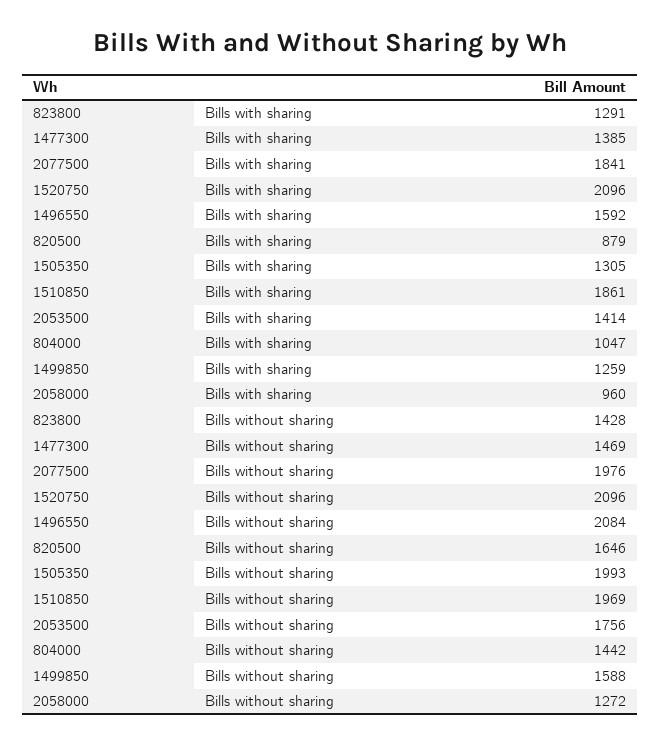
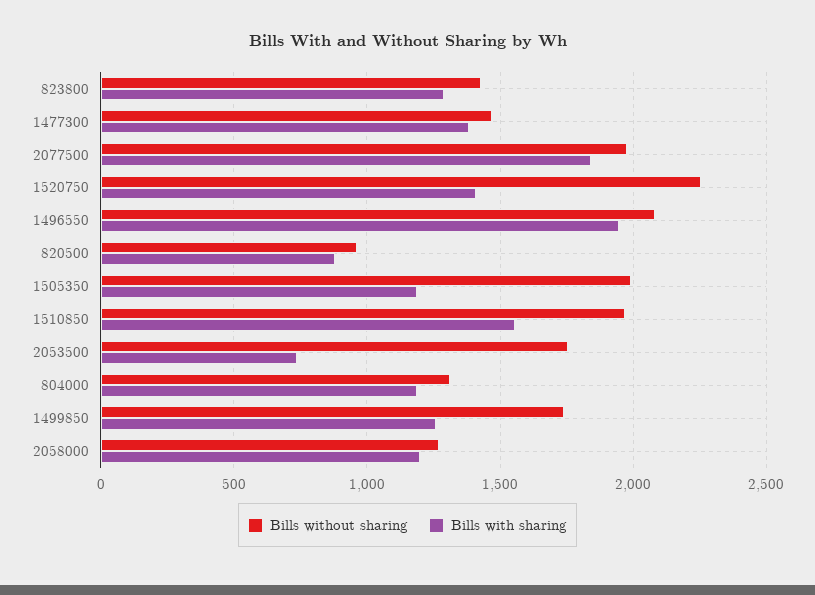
  {
    "Bills with sharing": {
      "823800": 1291,
      "1477300": 1385,
      "2077500": 1841,
-     "1520750": 2096,
+     "1520750": 1400,
-     "1496550": 1592,
+     "1496550": 1950,
      "820500": 879,
-     "1505350": 1305,
+     "1505350": 1200,
-     "1510850": 1861,
+     "1510850": 1550,
-     "2053500": 1414,
+     "2053500": 750,
-     "804000": 1047,
+     "804000": 1200,
      "1499850": 1259,
-     "2058000": 960
+     "2058000": 1200
    },
    "Bills without sharing": {
      "823800": 1428,
      "1477300": 1469,
      "2077500": 1976,
-     "1520750": 2096,
+     "1520750": 2250,
      "1496550": 2084,
-     "820500": 1646,
+     "820500": 950,
      "1505350": 1993,
      "1510850": 1969,
      "2053500": 1756,
-     "804000": 1442,
+     "804000": 1300,
-     "1499850": 1588,
+     "1499850": 1750,
      "2058000": 1272
    }
  }

